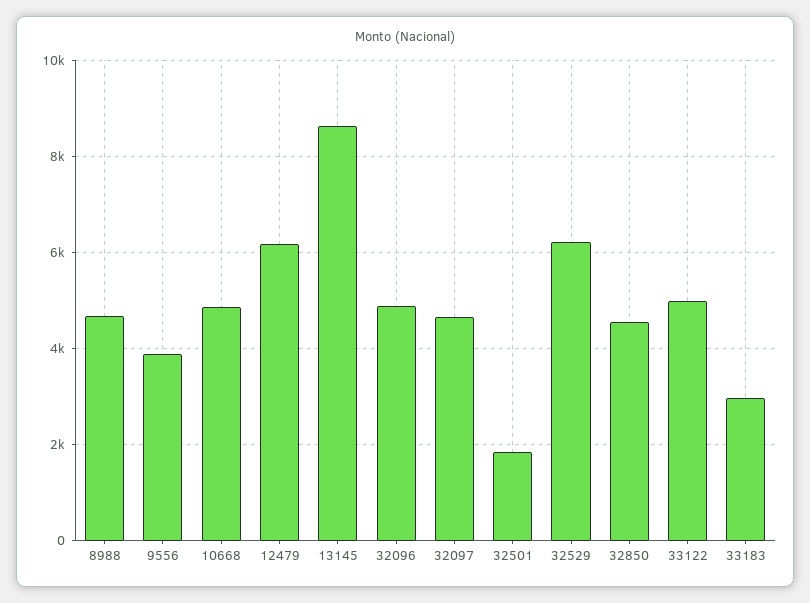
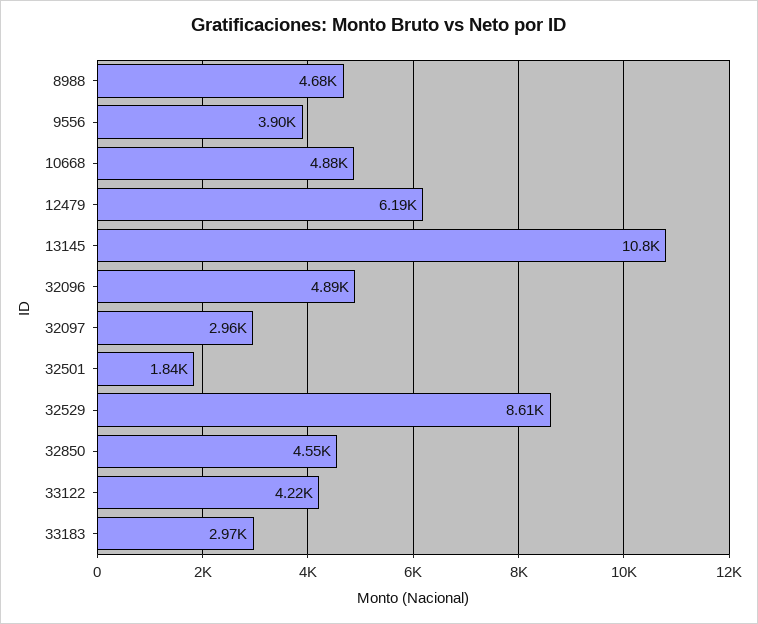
  {
    "8988": 4680,
    "9556": 3900,
    "10668": 4880,
    "12479": 6190,
-   "13145": 8600,
+   "13145": 10800,
    "32096": 4890,
-   "32097": 4600,
+   "32097": 2960,
    "32501": 1840,
-   "32529": 6200,
+   "32529": 8610,
    "32850": 4550,
-   "33122": 5000,
+   "33122": 4220,
    "33183": 2970
  }

